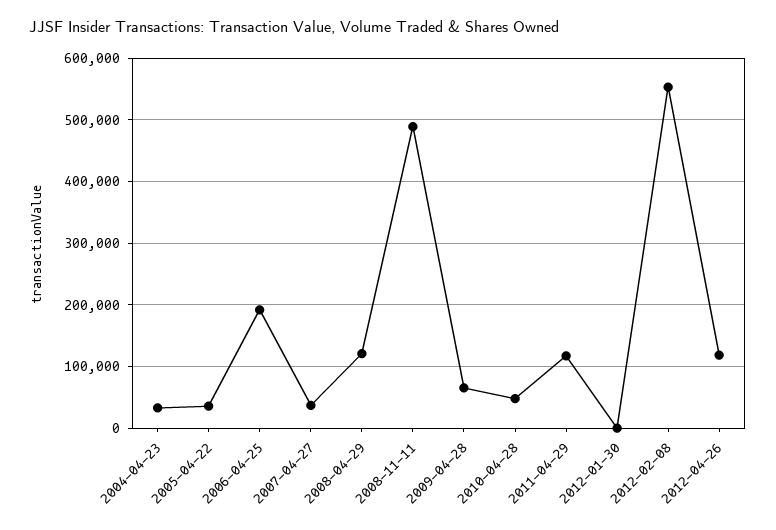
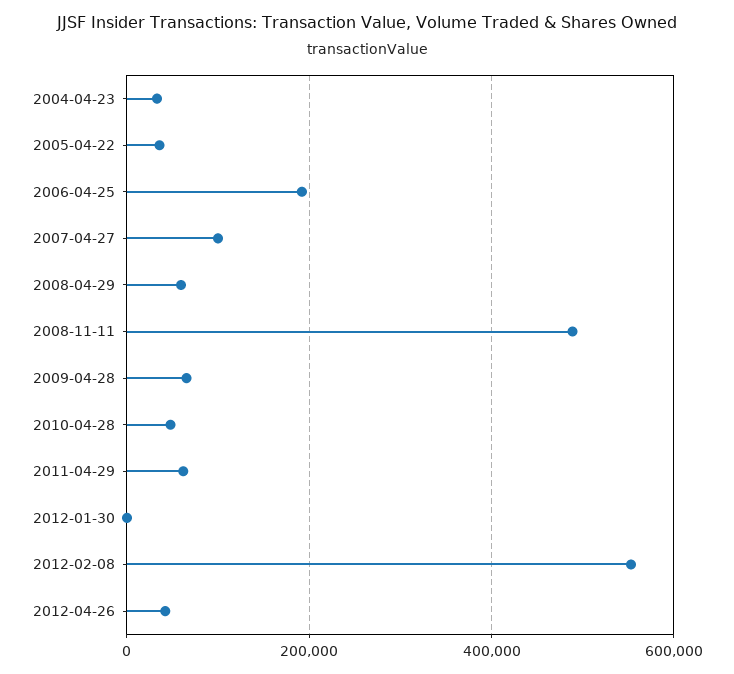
  {
    "2004-04-23": 30000,
    "2005-04-22": 40000,
    "2006-04-25": 190000,
-   "2007-04-27": 40000,
+   "2007-04-27": 100000,
-   "2008-04-29": 120000,
+   "2008-04-29": 60000,
    "2008-11-11": 490000,
    "2009-04-28": 70000,
    "2010-04-28": 50000,
-   "2011-04-29": 120000,
+   "2011-04-29": 60000,
    "2012-01-30": 0,
    "2012-02-08": 550000,
-   "2012-04-26": 120000
+   "2012-04-26": 40000
  }

